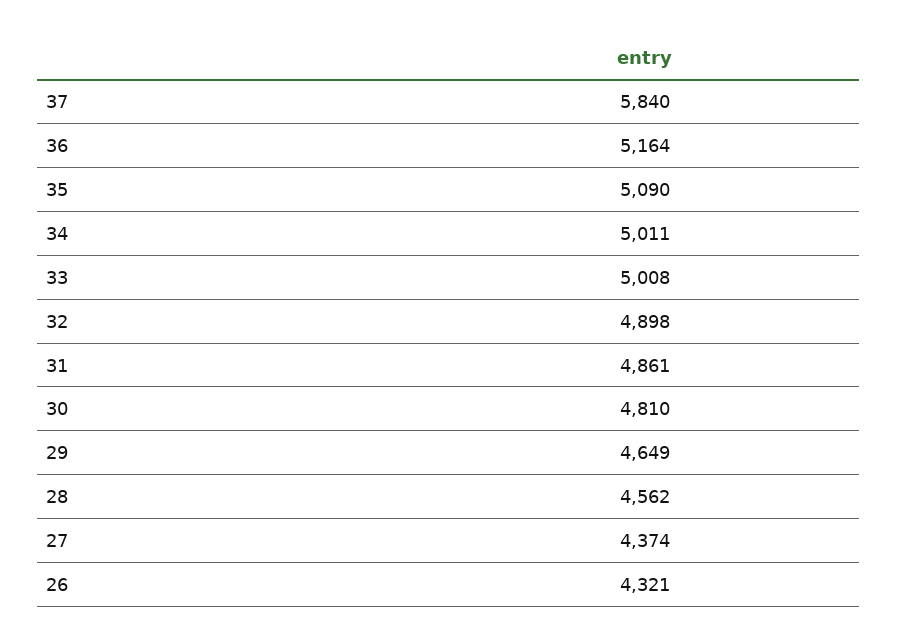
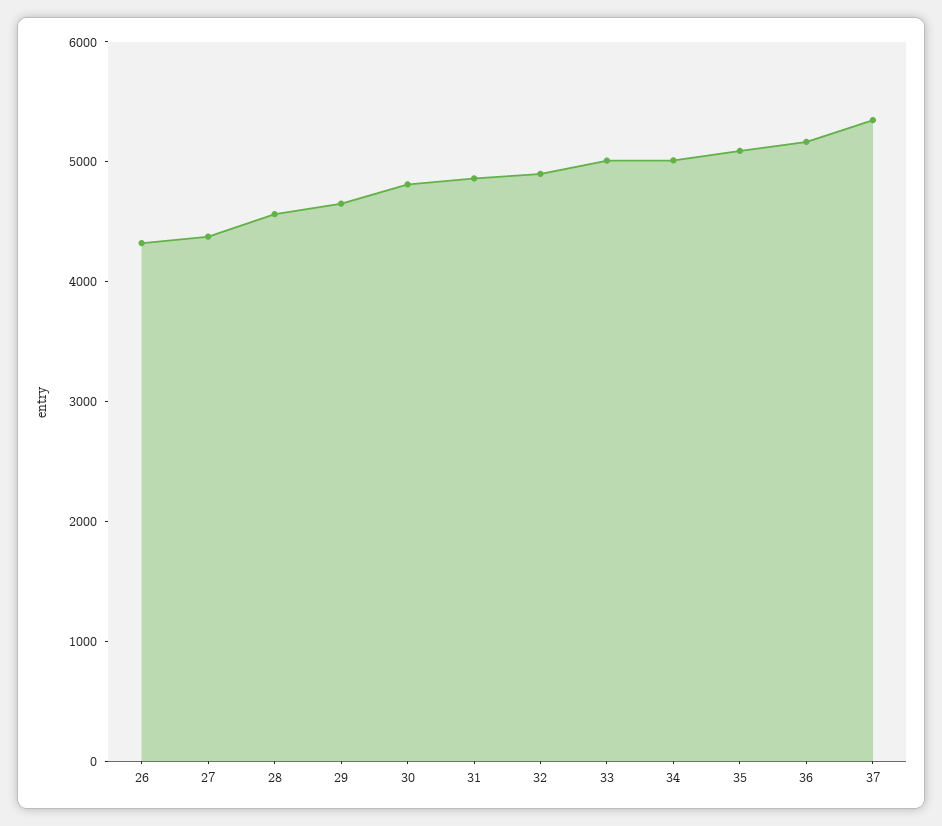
  {
-   "37": 5840,
+   "37": 5400,
    "36": 5164,
    "35": 5090,
    "34": 5011,
    "33": 5008,
    "32": 4898,
    "31": 4861,
    "30": 4810,
    "29": 4649,
    "28": 4562,
    "27": 4374,
    "26": 4321
  }

